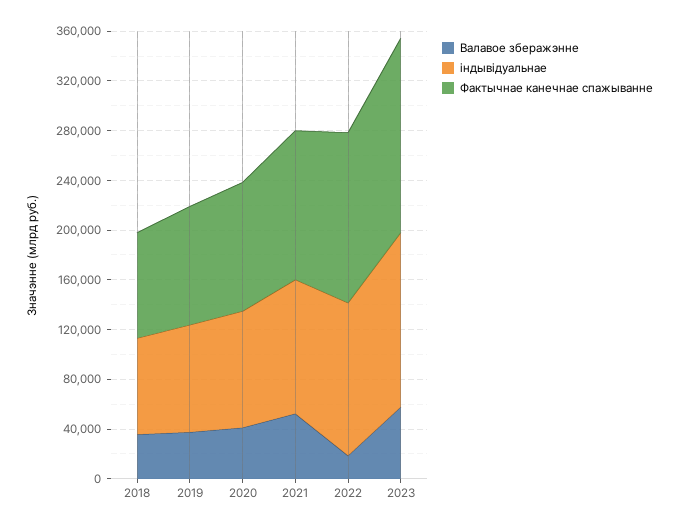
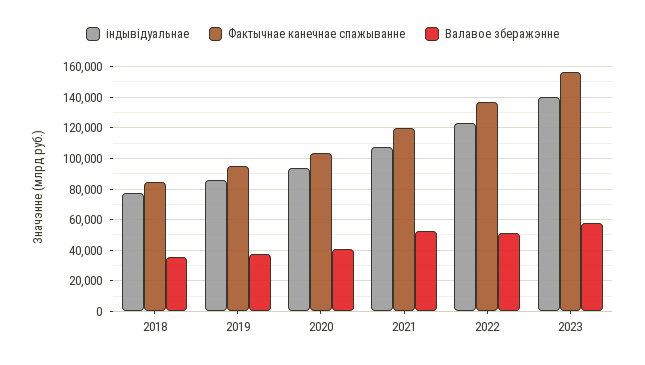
  {
    "Валавое зберажэнне": {
      "2018": 35000,
      "2019": 35000,
      "2020": 40000,
      "2021": 50000,
-     "2022": 20000,
+     "2022": 50000,
      "2023": 60000
    },
    "індывідуальнае": {
      "2018": 75000,
      "2019": 85000,
      "2020": 95000,
      "2021": 110000,
      "2022": 125000,
      "2023": 140000
    },
    "Фактычнае канечнае спажыванне": {
      "2018": 85000,
      "2019": 95000,
      "2020": 105000,
      "2021": 120000,
      "2022": 135000,
      "2023": 155000
    }
  }

